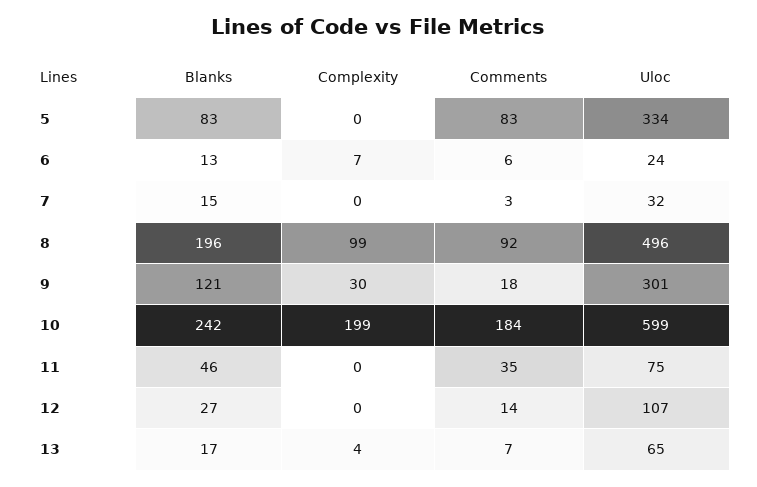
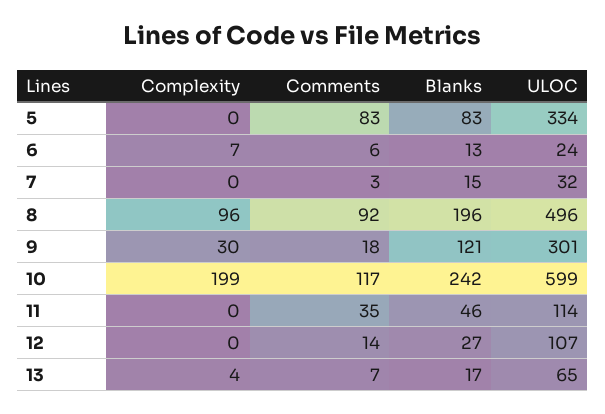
  {
    "Blanks": {
      "5": 83,
      "6": 13,
      "7": 15,
      "8": 196,
      "9": 121,
      "10": 242,
      "11": 46,
      "12": 27,
      "13": 17
    },
    "Complexity": {
      "5": 0,
      "6": 7,
      "7": 0,
-     "8": 99,
+     "8": 96,
      "9": 30,
      "10": 199,
      "11": 0,
      "12": 0,
      "13": 4
    },
    "Comments": {
      "5": 83,
      "6": 6,
      "7": 3,
      "8": 92,
      "9": 18,
-     "10": 184,
+     "10": 117,
      "11": 35,
      "12": 14,
      "13": 7
    },
    "Uloc": {
      "5": 334,
      "6": 24,
      "7": 32,
      "8": 496,
      "9": 301,
      "10": 599,
-     "11": 75,
+     "11": 114,
      "12": 107,
      "13": 65
    }
  }

